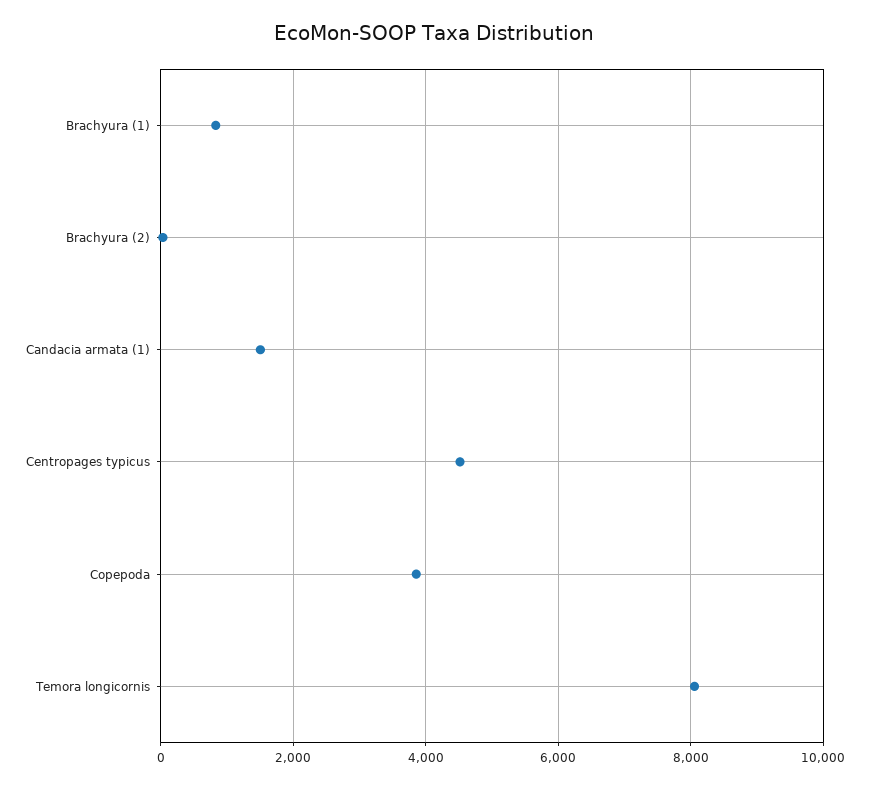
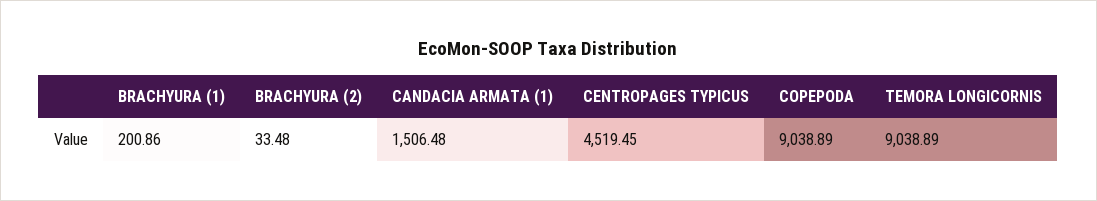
  {
-   "Brachyura (1)": 800,
+   "Brachyura (1)": 200.86,
    "Brachyura (2)": 33.48,
    "Candacia armata (1)": 1506.48,
    "Centropages typicus": 4519.45,
-   "Copepoda": 3800,
+   "Copepoda": 9038.89,
-   "Temora longicornis": 8000
+   "Temora longicornis": 9038.89
  }

